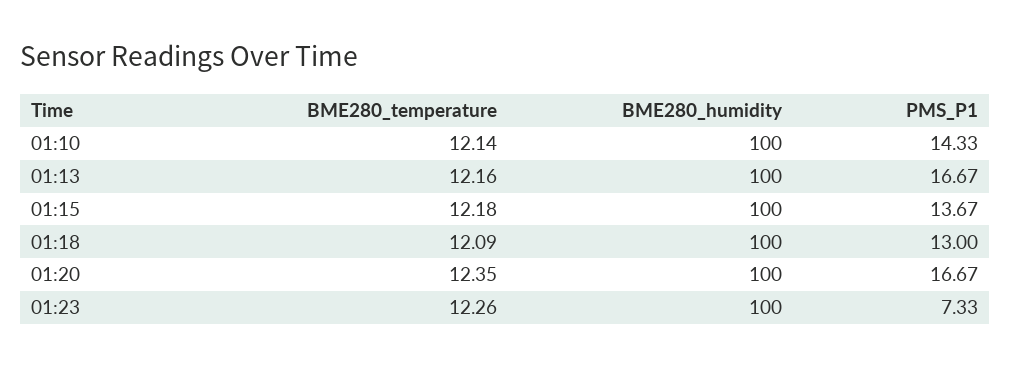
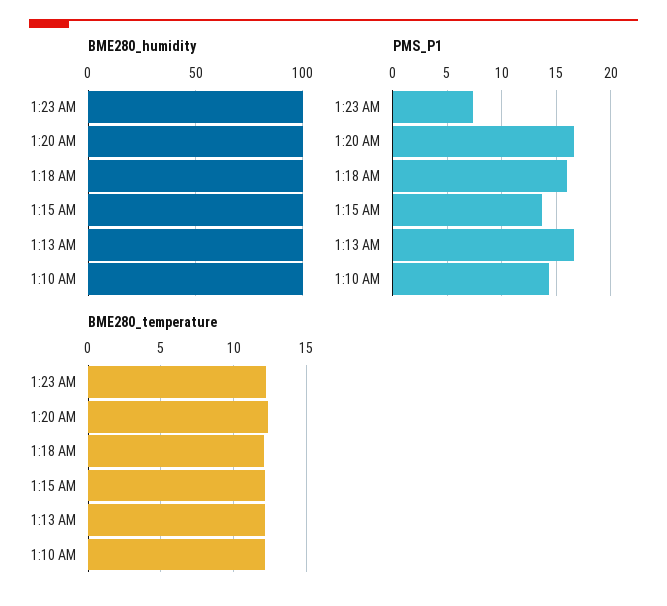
  {
    "BME280_temperature": {
      "01:10": 12.14,
      "01:13": 12.16,
      "01:15": 12.18,
      "01:18": 12.09,
      "01:20": 12.35,
      "01:23": 12.26
    },
    "BME280_humidity": {
      "01:10": 100,
      "01:13": 100,
      "01:15": 100,
      "01:18": 100,
      "01:20": 100,
      "01:23": 100
    },
    "PMS_P1": {
      "01:10": 14.33,
      "01:13": 16.67,
      "01:15": 13.67,
-     "01:18": 13,
+     "01:18": 16,
      "01:20": 16.67,
      "01:23": 7.33
    }
  }

